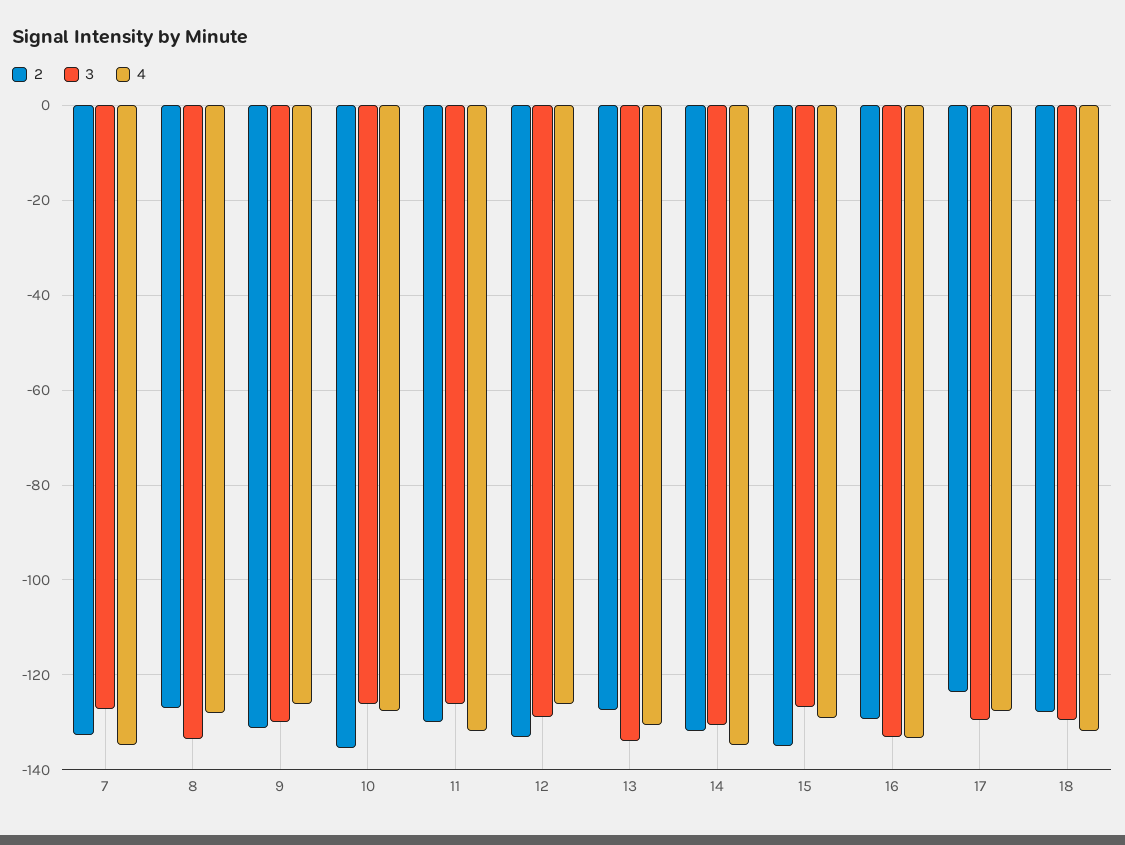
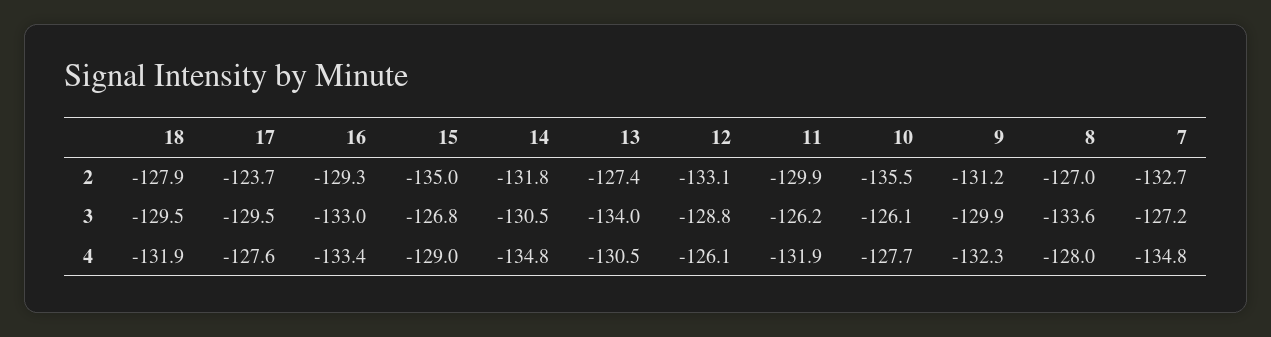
  {
    "2": {
      "7": -132.7,
      "8": -127,
      "9": -131.2,
      "10": -135.5,
      "11": -129.9,
      "12": -133.1,
      "13": -127.4,
      "14": -131.8,
      "15": -135,
      "16": -129.3,
      "17": -123.7,
      "18": -127.9
    },
    "3": {
      "7": -127.2,
      "8": -133.6,
      "9": -129.9,
      "10": -126.1,
      "11": -126.2,
      "12": -128.8,
      "13": -134,
      "14": -130.5,
      "15": -126.8,
      "16": -133,
      "17": -129.5,
      "18": -129.5
    },
    "4": {
      "7": -134.8,
      "8": -128,
-     "9": -126,
+     "9": -132.3,
      "10": -127.7,
      "11": -131.9,
      "12": -126.1,
      "13": -130.5,
      "14": -134.8,
      "15": -129,
      "16": -133.4,
      "17": -127.6,
      "18": -131.9
    }
  }

